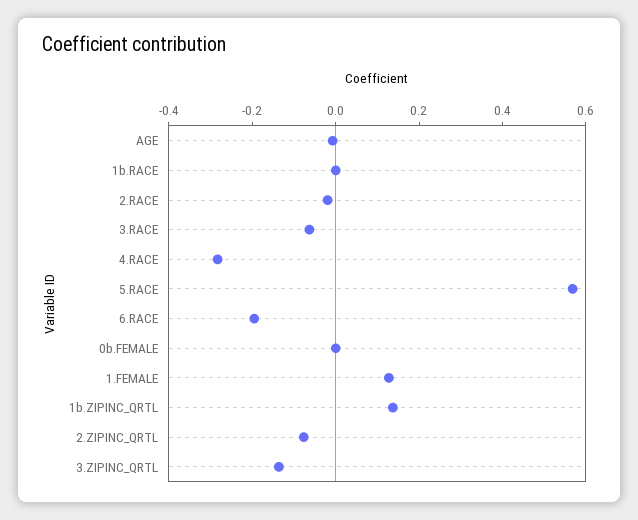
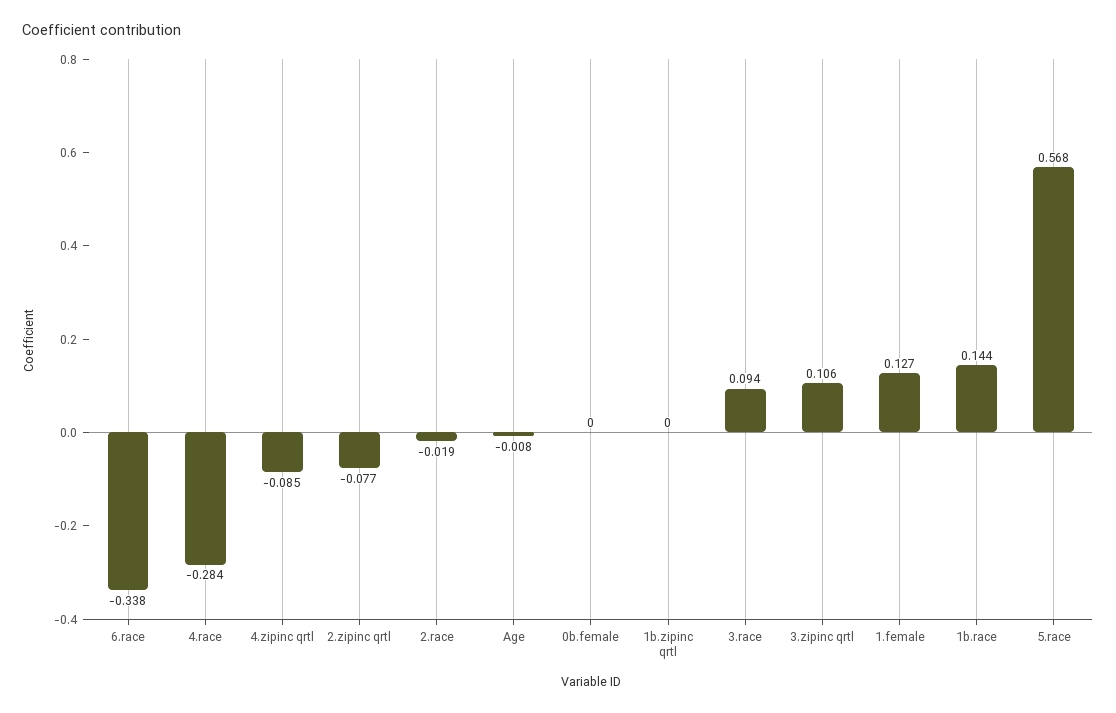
  {
    "AGE": -0.008,
-   "1b.RACE": 0,
+   "1b.RACE": 0.144,
    "2.RACE": -0.019,
-   "3.RACE": -0.05,
+   "3.RACE": 0.094,
    "4.RACE": -0.284,
    "5.RACE": 0.568,
-   "6.RACE": -0.2,
+   "6.RACE": -0.338,
    "0b.FEMALE": 0,
    "1.FEMALE": 0.127,
-   "1b.ZIPINC_QRTL": 0.15,
+   "1b.ZIPINC_QRTL": 0,
    "2.ZIPINC_QRTL": -0.077,
-   "3.ZIPINC_QRTL": -0.15
+   "3.ZIPINC_QRTL": 0.106,
+   "4.zipinc qrtl": -0.085
  }

